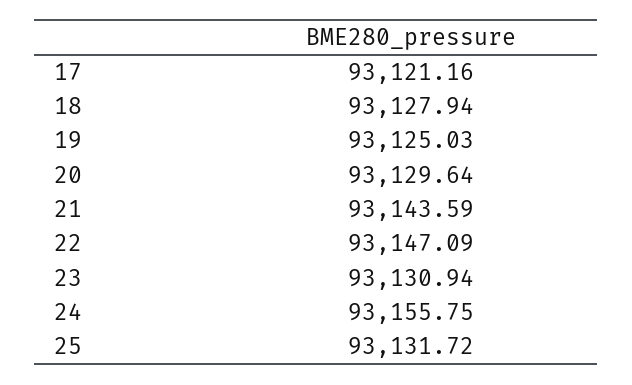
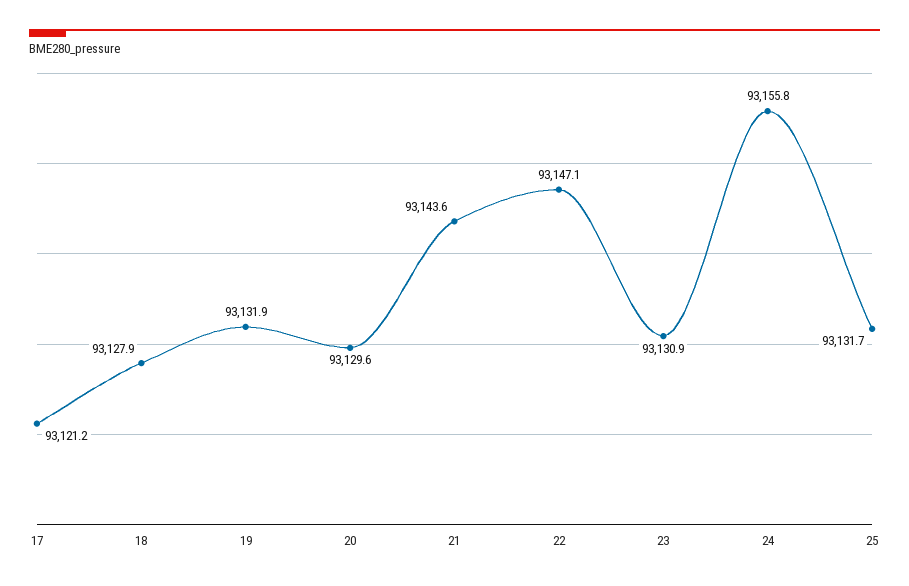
  {
    "17": 93121.16,
    "18": 93127.94,
-   "19": 93125.03,
+   "19": 93131.9,
    "20": 93129.64,
    "21": 93143.59,
    "22": 93147.09,
    "23": 93130.94,
    "24": 93155.75,
    "25": 93131.72
  }

